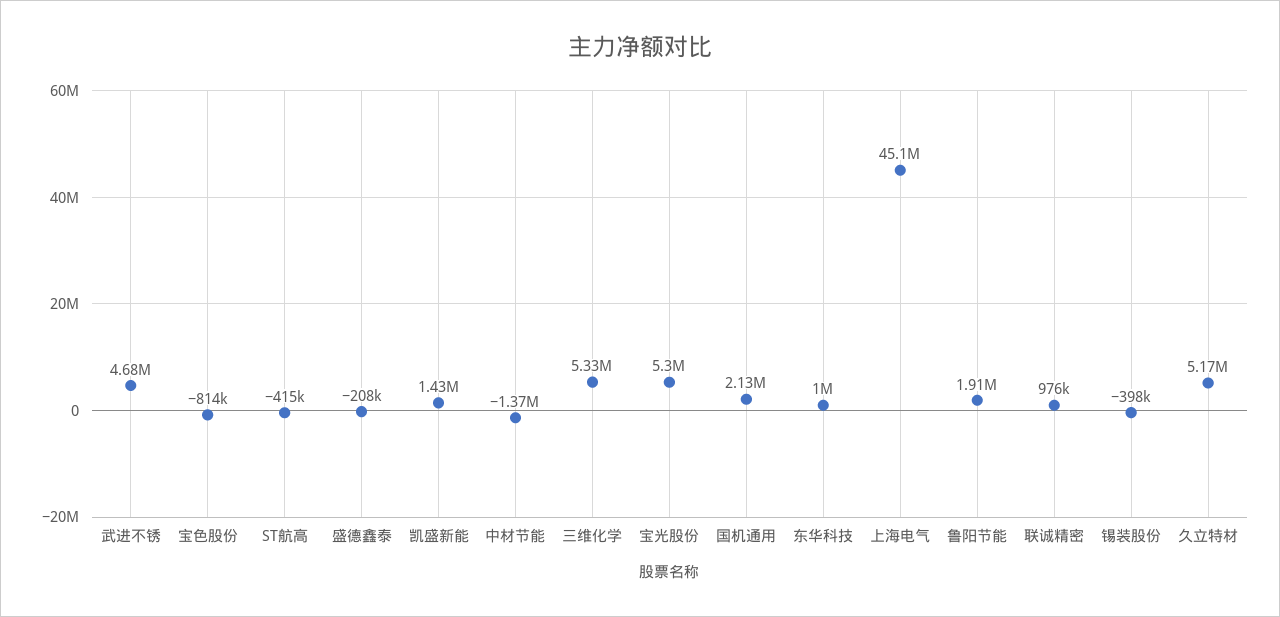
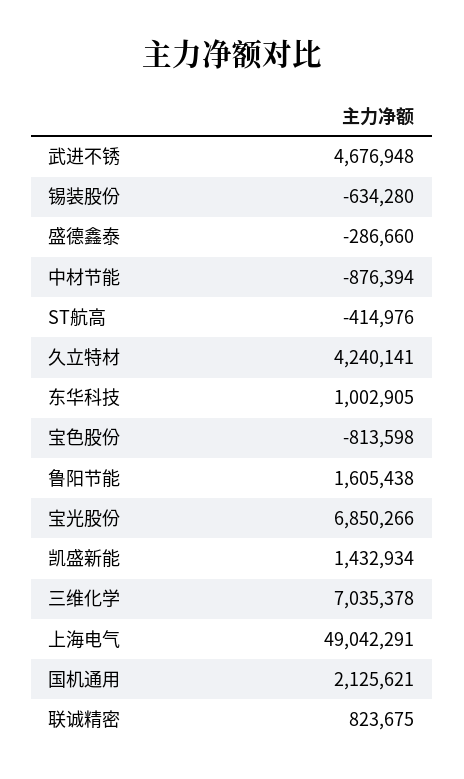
  {
    "武进不锈": 4676948,
    "宝色股份": -813598,
    "ST航高": -414976,
-   "盛德鑫泰": -208000,
+   "盛德鑫泰": -286660,
    "凯盛新能": 1432934,
-   "中材节能": -1370000,
+   "中材节能": -876394,
-   "三维化学": 5330000,
+   "三维化学": 7035378,
-   "宝光股份": 5300000,
+   "宝光股份": 6850266,
    "国机通用": 2125621,
    "东华科技": 1002905,
-   "上海电气": 45100000,
+   "上海电气": 49042291,
-   "鲁阳节能": 1910000,
+   "鲁阳节能": 1605438,
-   "联诚精密": 976000,
+   "联诚精密": 823675,
-   "锡装股份": -398000,
+   "锡装股份": -634280,
-   "久立特材": 5170000
+   "久立特材": 4240141
  }

